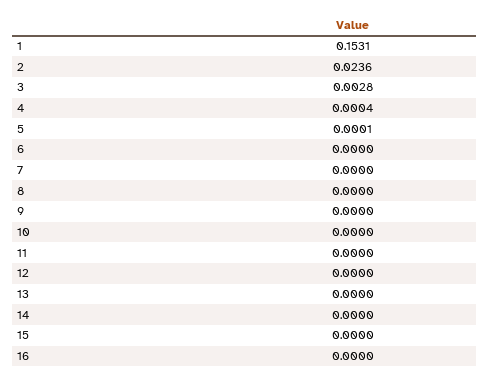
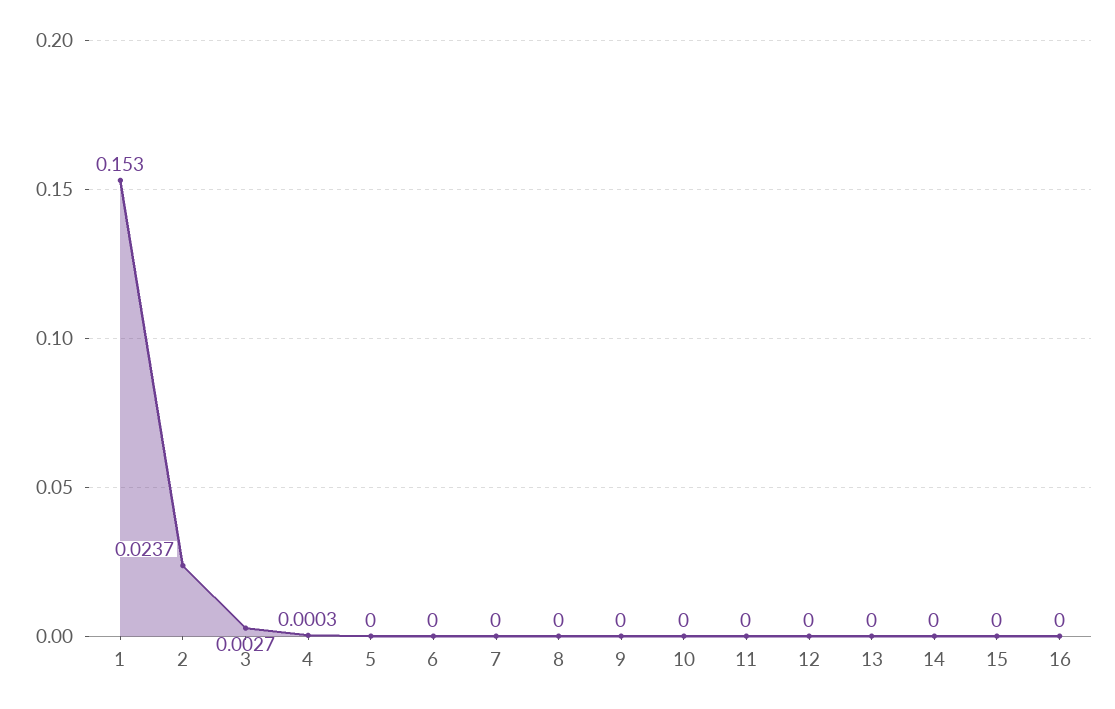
  {
-   "1": 0.1531,
+   "1": 0.153,
-   "2": 0.0236,
+   "2": 0.0237,
-   "3": 0.0028,
+   "3": 0.0027,
-   "4": 0.0004,
+   "4": 0.0003,
-   "5": 0.0001,
+   "5": 0,
    "6": 0,
    "7": 0,
    "8": 0,
    "9": 0,
    "10": 0,
    "11": 0,
    "12": 0,
    "13": 0,
    "14": 0,
    "15": 0,
    "16": 0
  }

